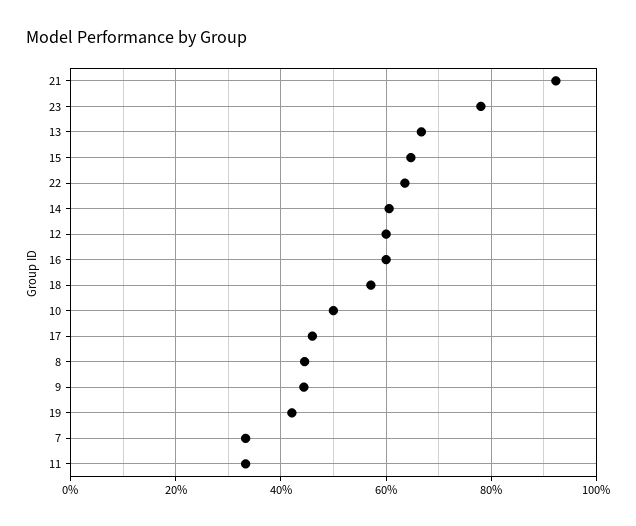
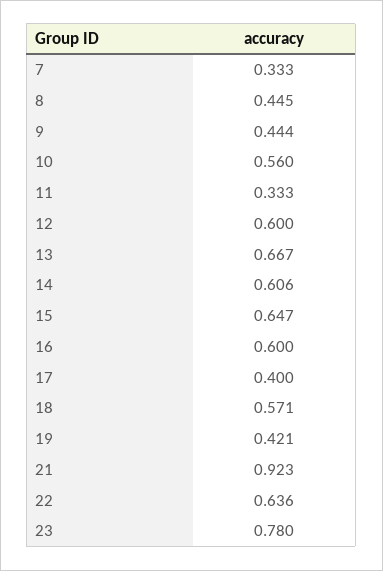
  {
    "21": 0.923,
    "23": 0.78,
    "13": 0.667,
    "15": 0.647,
    "22": 0.636,
    "14": 0.606,
    "12": 0.6,
    "16": 0.6,
    "18": 0.571,
-   "10": 0.5,
+   "10": 0.56,
-   "17": 0.46,
+   "17": 0.4,
    "8": 0.445,
    "9": 0.444,
    "19": 0.421,
    "7": 0.333,
    "11": 0.333
  }

